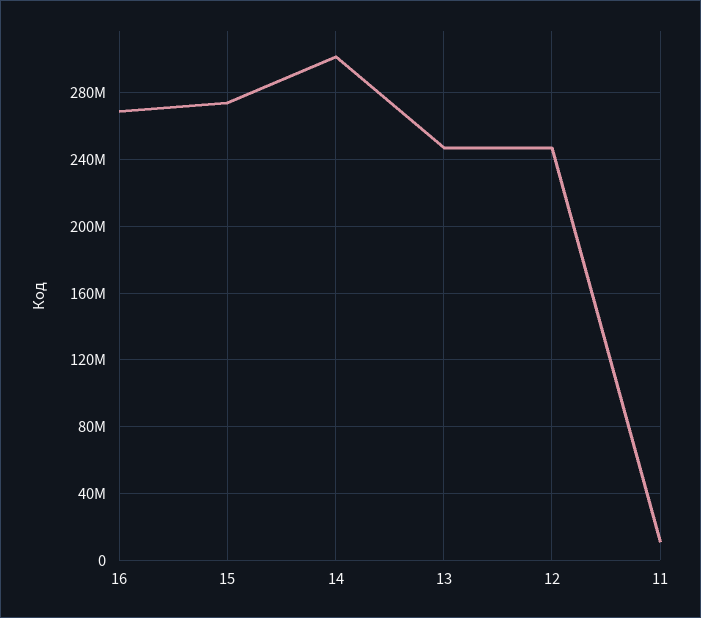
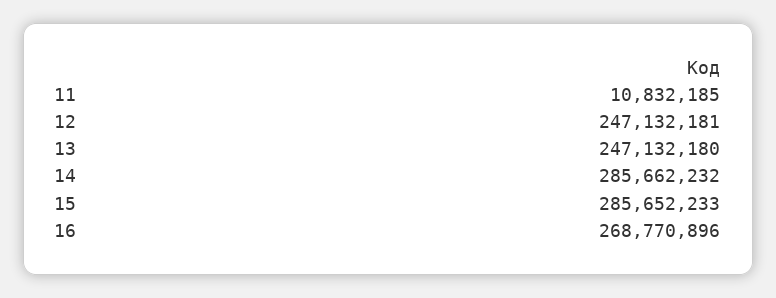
  {
    "16": 268770896,
-   "15": 275000000,
+   "15": 285652233,
-   "14": 300000000,
+   "14": 285662232,
    "13": 247132180,
    "12": 247132181,
    "11": 10832185
  }

